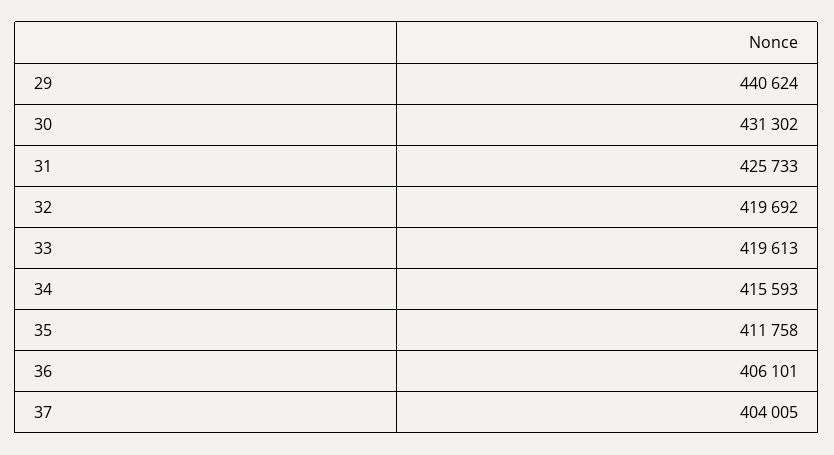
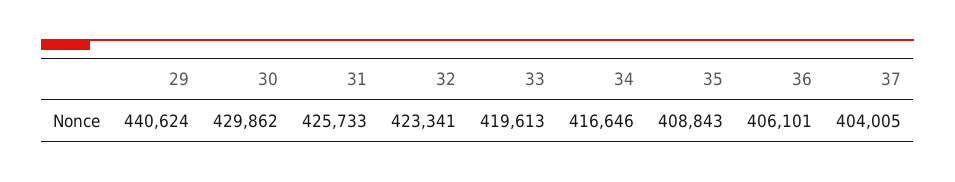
  {
    "29": 440624,
-   "30": 431302,
+   "30": 429862,
    "31": 425733,
-   "32": 419692,
+   "32": 423341,
    "33": 419613,
-   "34": 415593,
+   "34": 416646,
-   "35": 411758,
+   "35": 408843,
    "36": 406101,
    "37": 404005
  }

